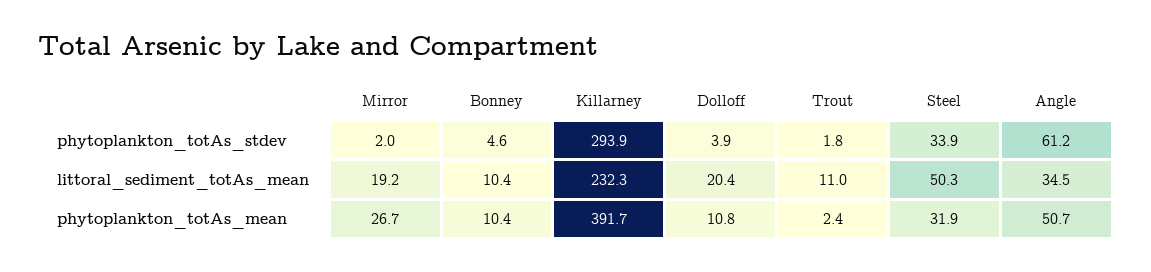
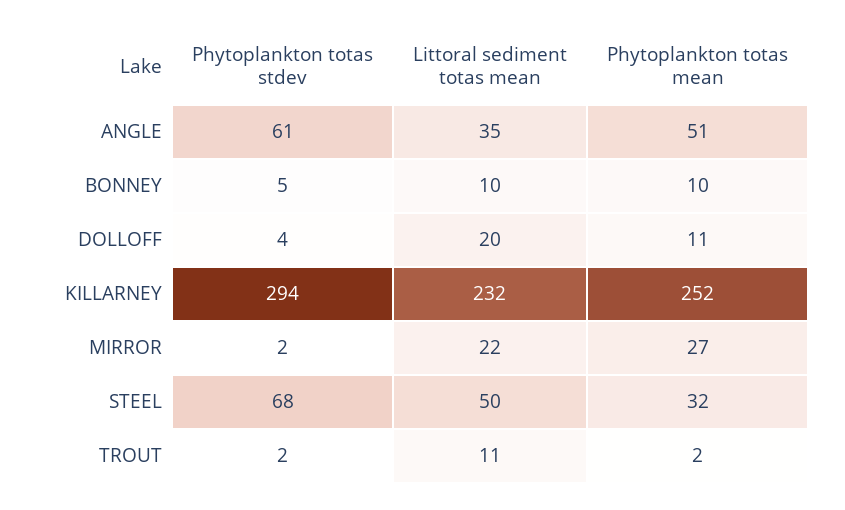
  {
    "Mirror": {
      "phytoplankton_totAs_stdev": 2,
-     "littoral_sediment_totAs_mean": 19.2,
+     "littoral_sediment_totAs_mean": 22,
      "phytoplankton_totAs_mean": 26.7
    },
    "Bonney": {
      "phytoplankton_totAs_stdev": 4.6,
      "littoral_sediment_totAs_mean": 10.4,
      "phytoplankton_totAs_mean": 10.4
    },
    "Killarney": {
      "phytoplankton_totAs_stdev": 293.9,
      "littoral_sediment_totAs_mean": 232.3,
-     "phytoplankton_totAs_mean": 391.7
+     "phytoplankton_totAs_mean": 252
    },
    "Dolloff": {
      "phytoplankton_totAs_stdev": 3.9,
      "littoral_sediment_totAs_mean": 20.4,
      "phytoplankton_totAs_mean": 10.8
    },
    "Trout": {
      "phytoplankton_totAs_stdev": 1.8,
      "littoral_sediment_totAs_mean": 11,
      "phytoplankton_totAs_mean": 2.4
    },
    "Steel": {
-     "phytoplankton_totAs_stdev": 33.9,
+     "phytoplankton_totAs_stdev": 68,
      "littoral_sediment_totAs_mean": 50.3,
      "phytoplankton_totAs_mean": 31.9
    },
    "Angle": {
      "phytoplankton_totAs_stdev": 61.2,
      "littoral_sediment_totAs_mean": 34.5,
      "phytoplankton_totAs_mean": 50.7
    }
  }

